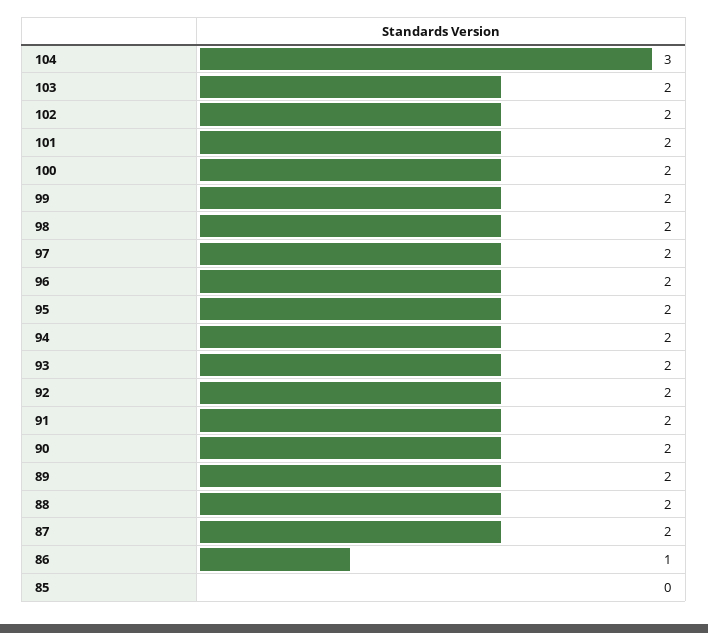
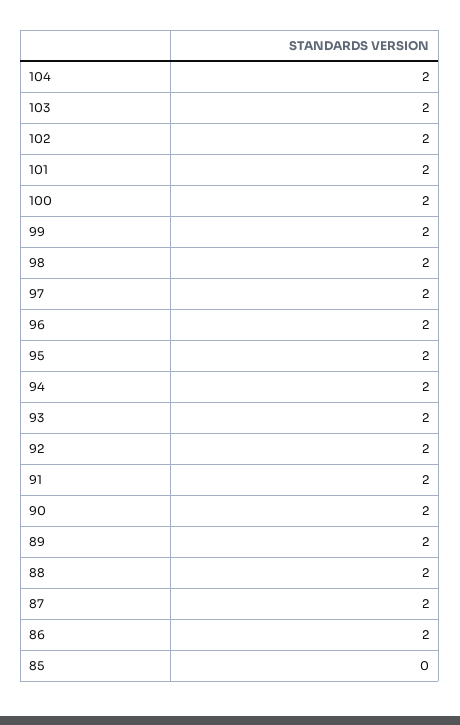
  {
-   "104": 3,
+   "104": 2,
    "103": 2,
    "102": 2,
    "101": 2,
    "100": 2,
    "99": 2,
    "98": 2,
    "97": 2,
    "96": 2,
    "95": 2,
    "94": 2,
    "93": 2,
    "92": 2,
    "91": 2,
    "90": 2,
    "89": 2,
    "88": 2,
    "87": 2,
-   "86": 1,
+   "86": 2,
    "85": 0
  }

